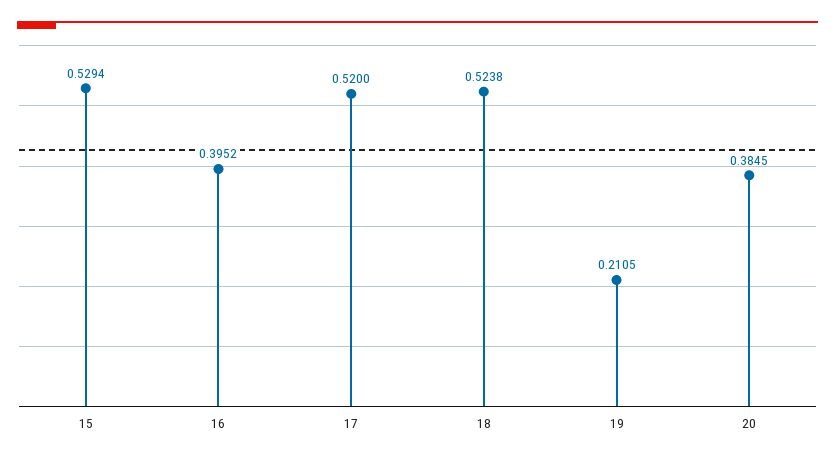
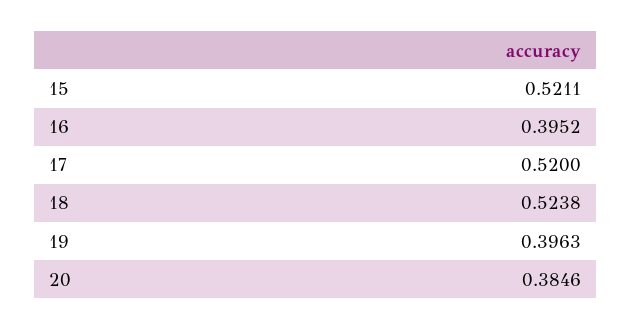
  {
-   "15": 0.5294,
+   "15": 0.5211,
    "16": 0.3952,
    "17": 0.52,
    "18": 0.5238,
-   "19": 0.2105,
+   "19": 0.3963,
-   "20": 0.3845
+   "20": 0.3846
  }

